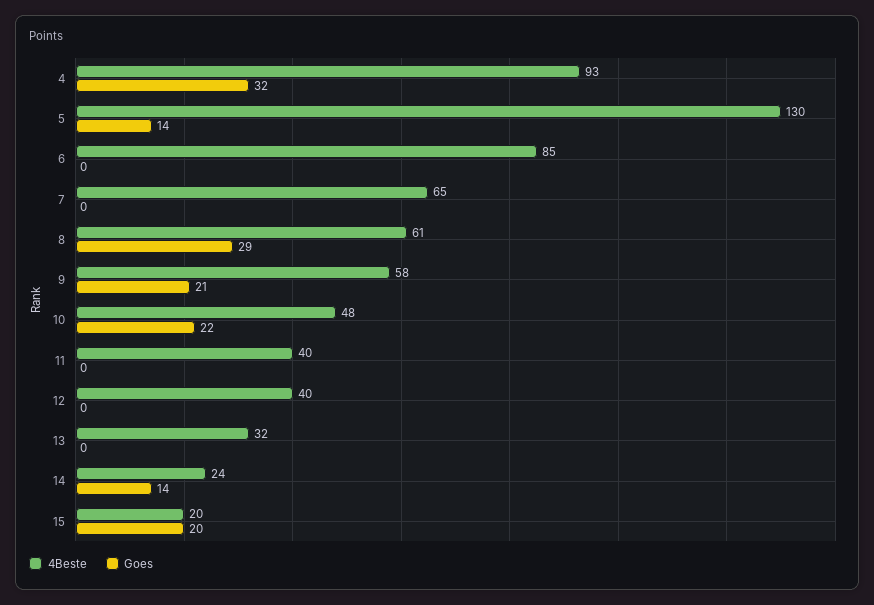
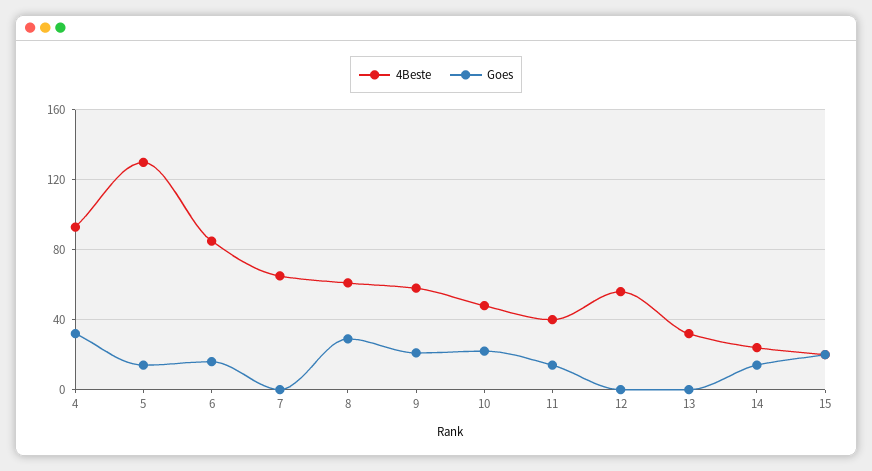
  {
    "4Beste": {
      "4": 93,
      "5": 130,
      "6": 85,
      "7": 65,
      "8": 61,
      "9": 58,
      "10": 48,
      "11": 40,
-     "12": 40,
+     "12": 55,
      "13": 32,
      "14": 24,
      "15": 20
    },
    "Goes": {
      "4": 32,
      "5": 14,
-     "6": 0,
+     "6": 15,
      "7": 0,
      "8": 29,
      "9": 21,
      "10": 22,
-     "11": 0,
+     "11": 15,
      "12": 0,
      "13": 0,
      "14": 14,
      "15": 20
    }
  }

